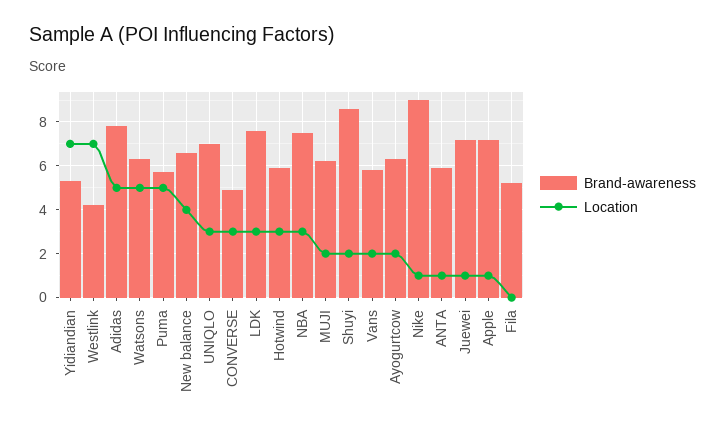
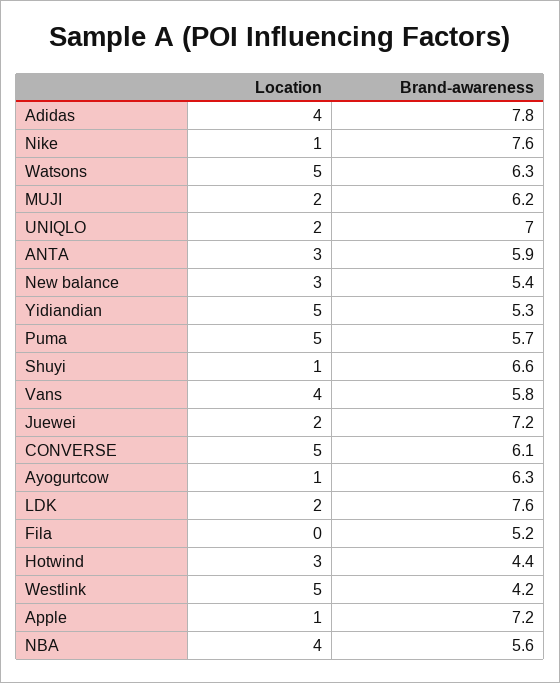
  {
    "Brand-awareness": {
      "Yidiandian": 5.3,
      "Westlink": 4.2,
      "Adidas": 7.8,
      "Watsons": 6.3,
      "Puma": 5.7,
-     "New balance": 6.5,
+     "New balance": 5.4,
      "UNIQLO": 7,
-     "CONVERSE": 5,
+     "CONVERSE": 6.1,
      "LDK": 7.6,
-     "Hotwind": 6,
+     "Hotwind": 4.4,
-     "NBA": 7.5,
+     "NBA": 5.6,
      "MUJI": 6.2,
-     "Shuyi": 8.5,
+     "Shuyi": 6.6,
      "Vans": 5.8,
      "Ayogurtcow": 6.3,
-     "Nike": 9,
+     "Nike": 7.6,
      "ANTA": 5.9,
      "Juewei": 7.2,
      "Apple": 7.2,
      "Fila": 5.2
    },
    "Location": {
-     "Yidiandian": 7,
+     "Yidiandian": 5,
-     "Westlink": 7,
+     "Westlink": 5,
-     "Adidas": 5,
+     "Adidas": 4,
      "Watsons": 5,
      "Puma": 5,
-     "New balance": 4,
+     "New balance": 3,
-     "UNIQLO": 3,
+     "UNIQLO": 2,
-     "CONVERSE": 3,
+     "CONVERSE": 5,
-     "LDK": 3,
+     "LDK": 2,
      "Hotwind": 3,
-     "NBA": 3,
+     "NBA": 4,
      "MUJI": 2,
-     "Shuyi": 2,
+     "Shuyi": 1,
-     "Vans": 2,
+     "Vans": 4,
-     "Ayogurtcow": 2,
+     "Ayogurtcow": 1,
      "Nike": 1,
-     "ANTA": 1,
+     "ANTA": 3,
-     "Juewei": 1,
+     "Juewei": 2,
      "Apple": 1,
      "Fila": 0
    }
  }

